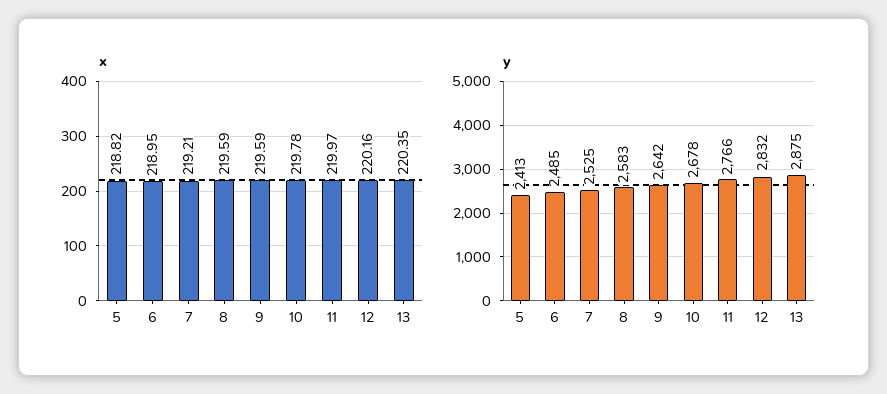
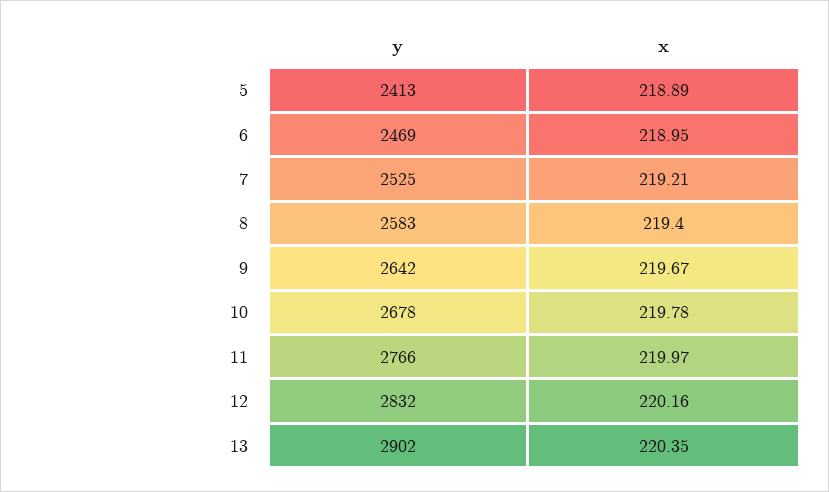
  {
    "x": {
-     "5": 218.82,
+     "5": 218.89,
      "6": 218.95,
      "7": 219.21,
-     "8": 219.59,
+     "8": 219.4,
-     "9": 219.59,
+     "9": 219.67,
      "10": 219.78,
      "11": 219.97,
      "12": 220.16,
      "13": 220.35
    },
    "y": {
      "5": 2413,
-     "6": 2485,
+     "6": 2469,
      "7": 2525,
      "8": 2583,
      "9": 2642,
      "10": 2678,
      "11": 2766,
      "12": 2832,
-     "13": 2875
+     "13": 2902
    }
  }

